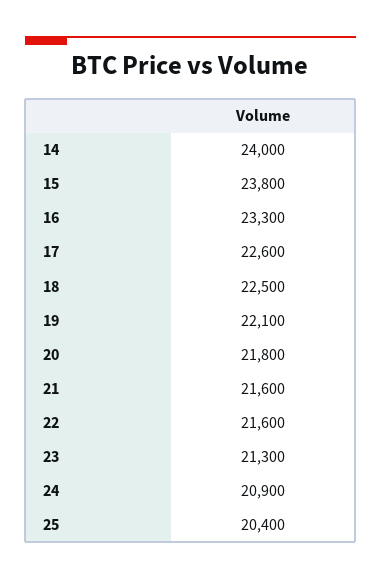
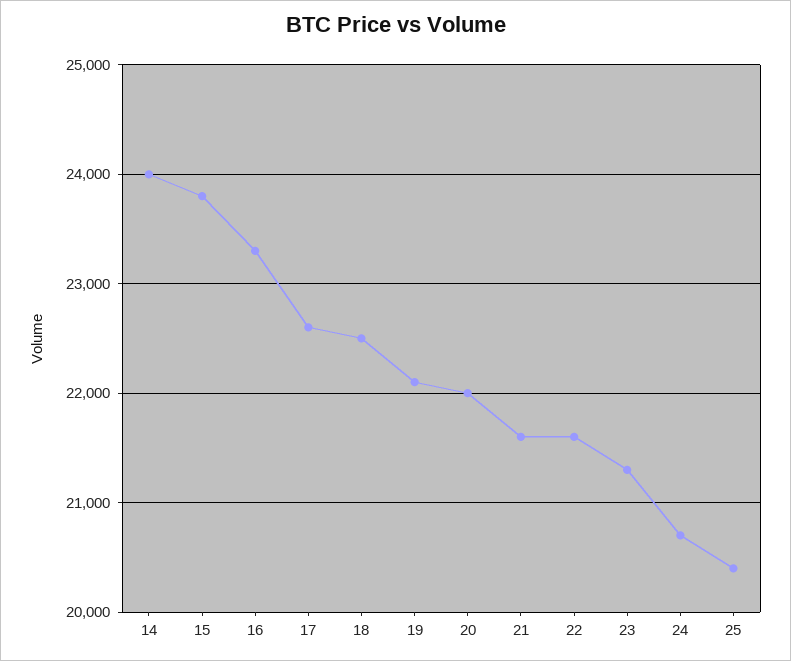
  {
    "14": 24000,
    "15": 23800,
    "16": 23300,
    "17": 22600,
    "18": 22500,
    "19": 22100,
-   "20": 21800,
+   "20": 22000,
    "21": 21600,
    "22": 21600,
    "23": 21300,
-   "24": 20900,
+   "24": 20700,
    "25": 20400
  }

